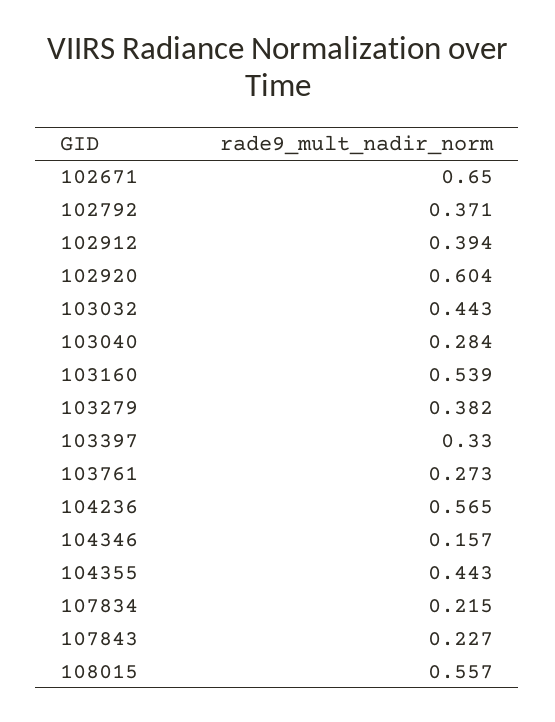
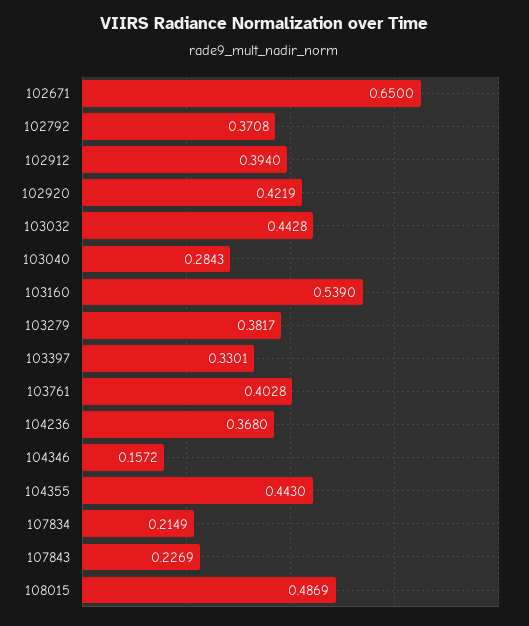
  {
    "102671": 0.65,
    "102792": 0.3708,
    "102912": 0.394,
-   "102920": 0.604,
+   "102920": 0.4219,
    "103032": 0.4428,
    "103040": 0.2843,
    "103160": 0.539,
    "103279": 0.3817,
    "103397": 0.3301,
-   "103761": 0.273,
+   "103761": 0.4028,
-   "104236": 0.565,
+   "104236": 0.368,
    "104346": 0.1572,
    "104355": 0.443,
    "107834": 0.2149,
    "107843": 0.2269,
-   "108015": 0.557
+   "108015": 0.4869
  }

